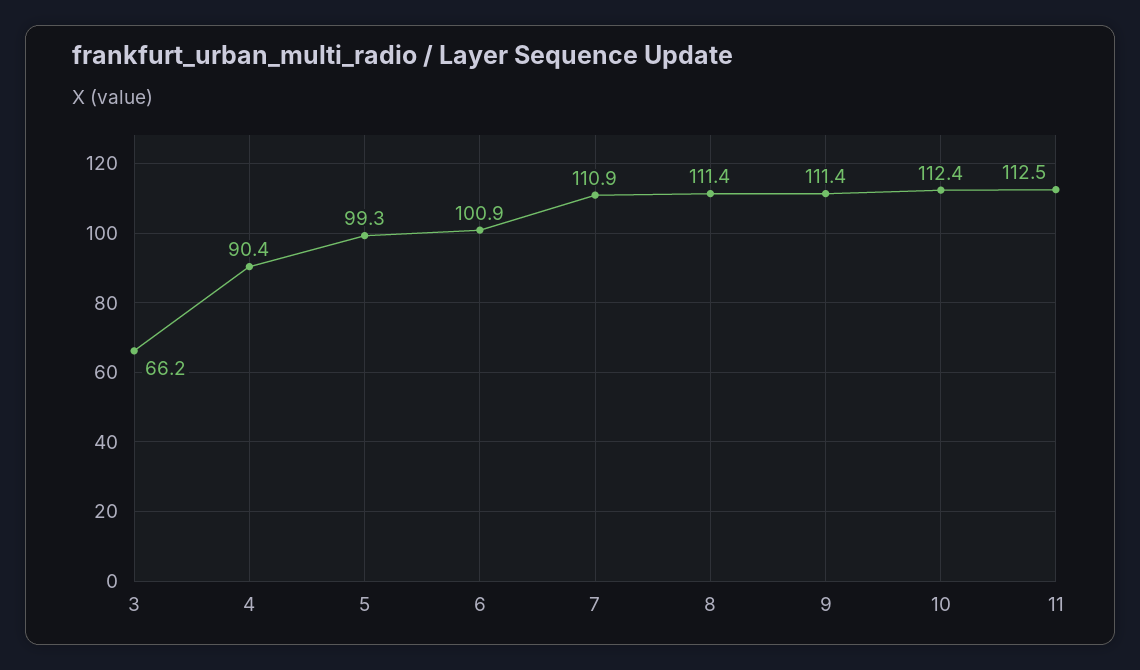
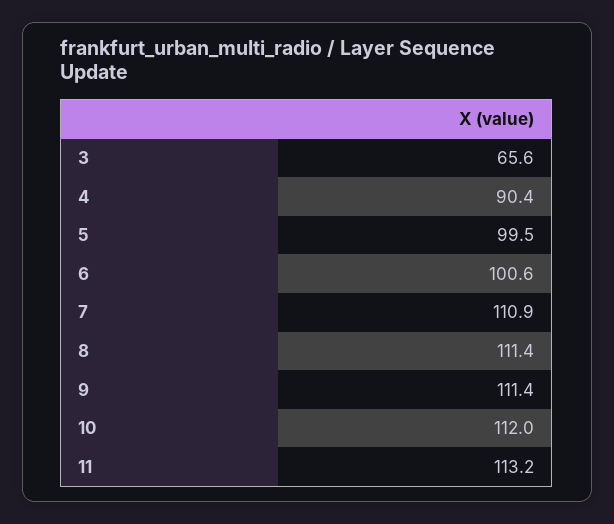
  {
-   "3": 66.2,
+   "3": 65.6,
    "4": 90.4,
-   "5": 99.3,
+   "5": 99.5,
-   "6": 100.9,
+   "6": 100.6,
    "7": 110.9,
    "8": 111.4,
    "9": 111.4,
-   "10": 112.4,
+   "10": 112,
-   "11": 112.5
+   "11": 113.2
  }

